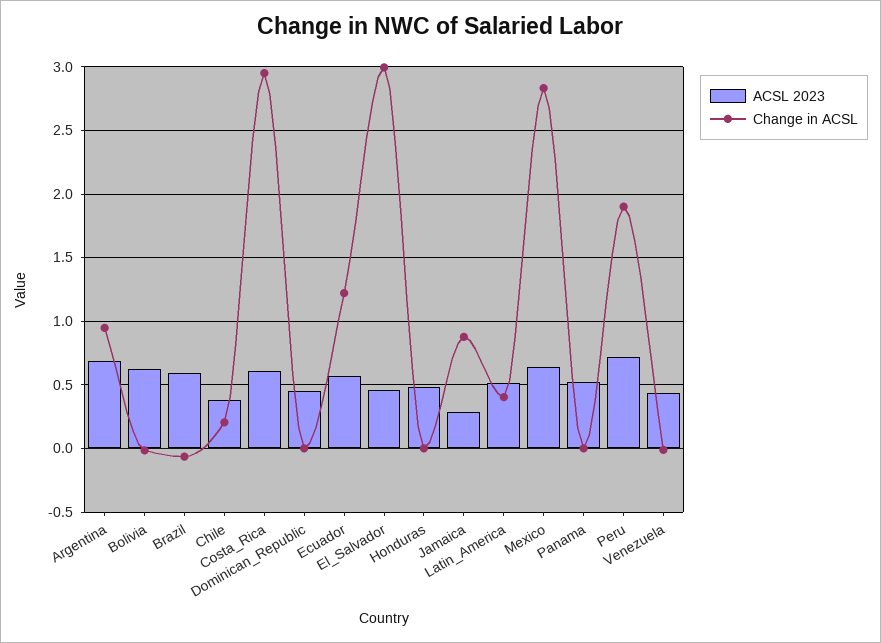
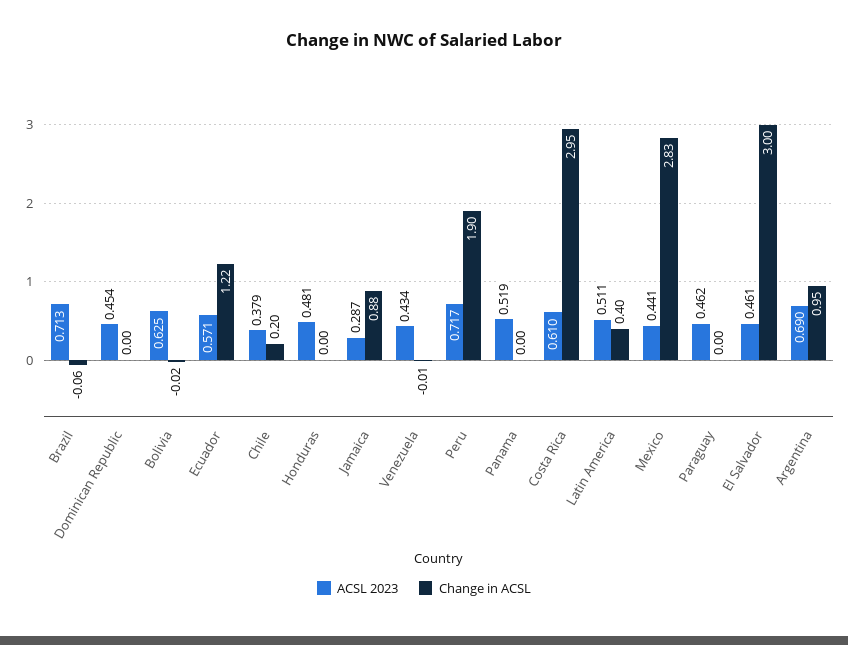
  {
    "ACSL 2023": {
      "Argentina": 0.69,
      "Bolivia": 0.625,
-     "Brazil": 0.6,
+     "Brazil": 0.713,
      "Chile": 0.379,
      "Costa_Rica": 0.61,
      "Dominican_Republic": 0.454,
      "Ecuador": 0.571,
      "El_Salvador": 0.461,
      "Honduras": 0.481,
      "Jamaica": 0.287,
      "Latin_America": 0.511,
-     "Mexico": 0.65,
+     "Mexico": 0.441,
      "Panama": 0.519,
      "Peru": 0.717,
-     "Venezuela": 0.434
+     "Venezuela": 0.434,
+     "Paraguay": 0.462
    },
    "Change in ACSL": {
      "Argentina": 0.95,
      "Bolivia": -0.02,
      "Brazil": -0.06,
      "Chile": 0.2,
      "Costa_Rica": 2.95,
      "Dominican_Republic": 0,
      "Ecuador": 1.22,
      "El_Salvador": 3,
      "Honduras": 0,
      "Jamaica": 0.88,
      "Latin_America": 0.4,
      "Mexico": 2.83,
      "Panama": 0,
      "Peru": 1.9,
-     "Venezuela": -0.01
+     "Venezuela": -0.01,
+     "Paraguay": 0
    }
  }

